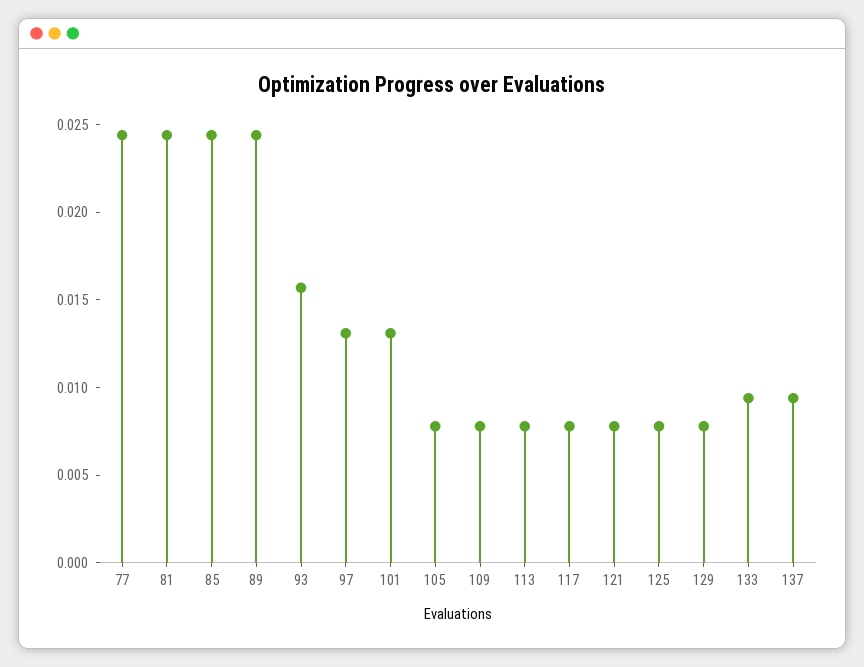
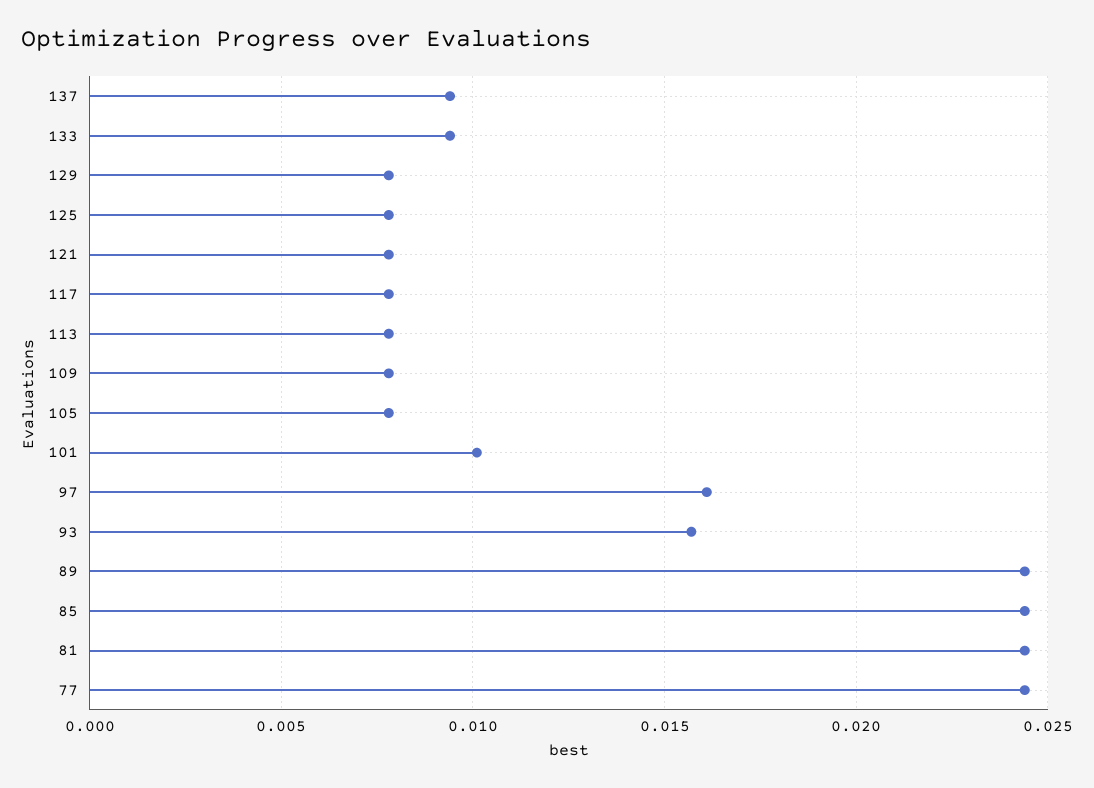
  {
    "77": 0.0245,
    "81": 0.0245,
    "85": 0.0245,
    "89": 0.0245,
    "93": 0.0155,
-   "97": 0.013,
+   "97": 0.016,
-   "101": 0.013,
+   "101": 0.01,
    "105": 0.008,
    "109": 0.008,
    "113": 0.008,
    "117": 0.008,
    "121": 0.008,
    "125": 0.008,
    "129": 0.008,
    "133": 0.0095,
    "137": 0.0095
  }

